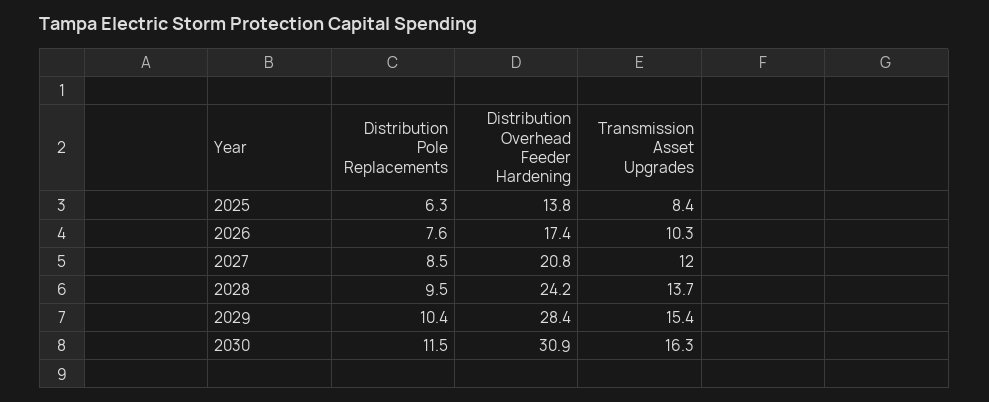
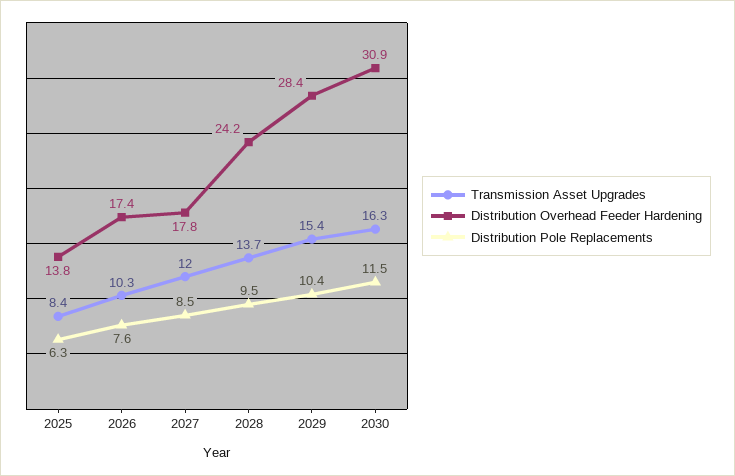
  {
    "Distribution Pole Replacements": {
      "2025": 6.3,
      "2026": 7.6,
      "2027": 8.5,
      "2028": 9.5,
      "2029": 10.4,
      "2030": 11.5
    },
    "Distribution Overhead Feeder Hardening": {
      "2025": 13.8,
      "2026": 17.4,
-     "2027": 20.8,
+     "2027": 17.8,
      "2028": 24.2,
      "2029": 28.4,
      "2030": 30.9
    },
    "Transmission Asset Upgrades": {
      "2025": 8.4,
      "2026": 10.3,
      "2027": 12,
      "2028": 13.7,
      "2029": 15.4,
      "2030": 16.3
    }
  }

